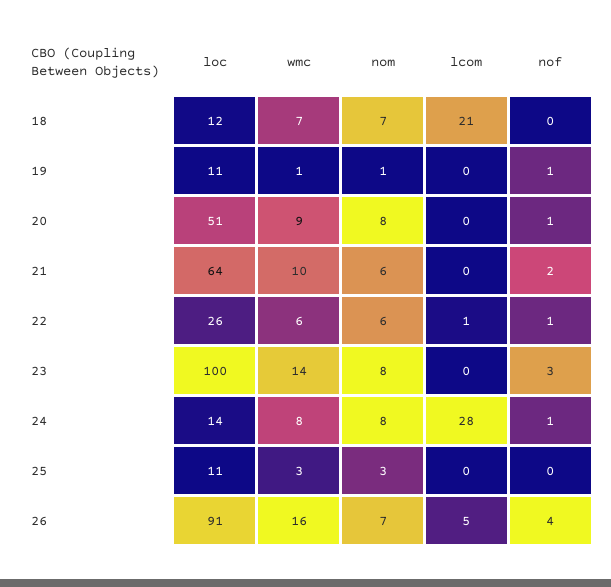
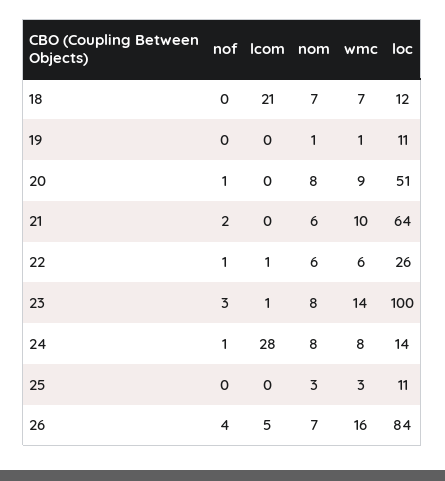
  {
    "loc": {
      "18": 12,
      "19": 11,
      "20": 51,
      "21": 64,
      "22": 26,
      "23": 100,
      "24": 14,
      "25": 11,
-     "26": 91
+     "26": 84
    },
    "wmc": {
      "18": 7,
      "19": 1,
      "20": 9,
      "21": 10,
      "22": 6,
      "23": 14,
      "24": 8,
      "25": 3,
      "26": 16
    },
    "nom": {
      "18": 7,
      "19": 1,
      "20": 8,
      "21": 6,
      "22": 6,
      "23": 8,
      "24": 8,
      "25": 3,
      "26": 7
    },
    "lcom": {
      "18": 21,
      "19": 0,
      "20": 0,
      "21": 0,
      "22": 1,
-     "23": 0,
+     "23": 1,
      "24": 28,
      "25": 0,
      "26": 5
    },
    "nof": {
      "18": 0,
-     "19": 1,
+     "19": 0,
      "20": 1,
      "21": 2,
      "22": 1,
      "23": 3,
      "24": 1,
      "25": 0,
      "26": 4
    }
  }

